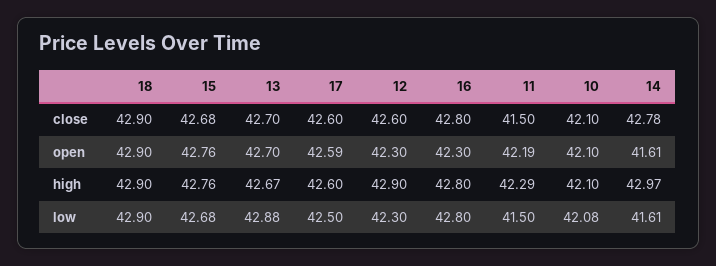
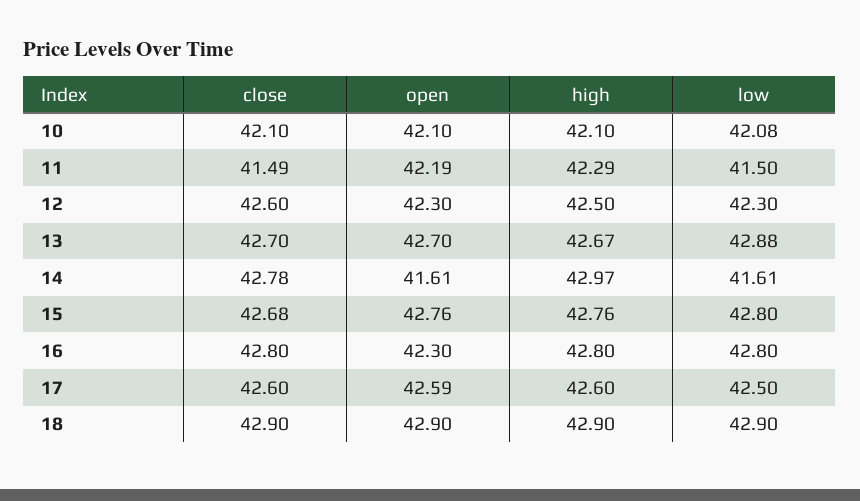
  {
    "18": {
      "close": 42.9,
      "open": 42.9,
      "high": 42.9,
      "low": 42.9
    },
    "15": {
      "close": 42.68,
      "open": 42.76,
      "high": 42.76,
-     "low": 42.68
+     "low": 42.8
    },
    "13": {
      "close": 42.7,
      "open": 42.7,
      "high": 42.67,
      "low": 42.88
    },
    "17": {
      "close": 42.6,
      "open": 42.59,
      "high": 42.6,
      "low": 42.5
    },
    "12": {
      "close": 42.6,
      "open": 42.3,
-     "high": 42.9,
+     "high": 42.5,
      "low": 42.3
    },
    "16": {
      "close": 42.8,
      "open": 42.3,
      "high": 42.8,
      "low": 42.8
    },
    "11": {
-     "close": 41.5,
+     "close": 41.49,
      "open": 42.19,
      "high": 42.29,
      "low": 41.5
    },
    "10": {
      "close": 42.1,
      "open": 42.1,
      "high": 42.1,
      "low": 42.08
    },
    "14": {
      "close": 42.78,
      "open": 41.61,
      "high": 42.97,
      "low": 41.61
    }
  }

